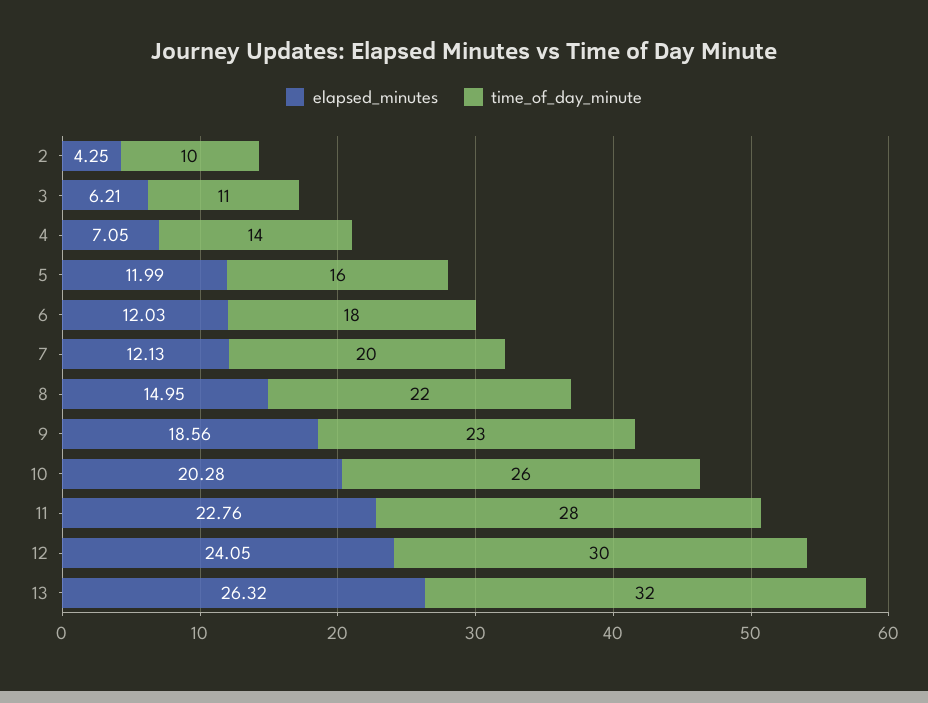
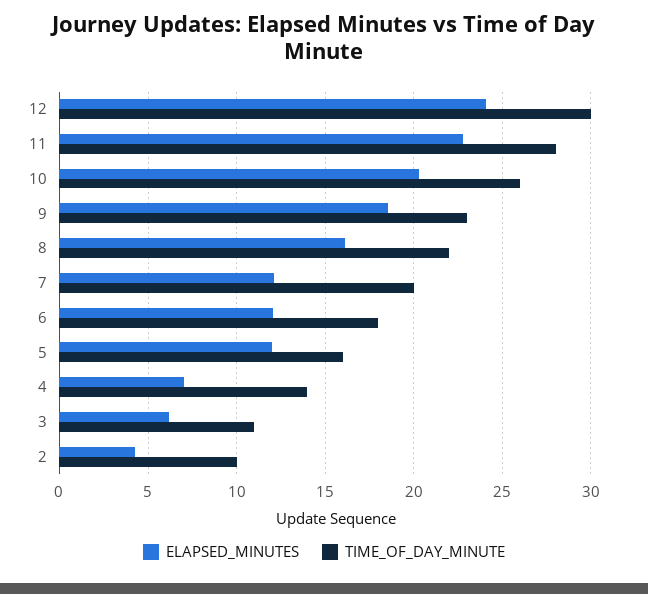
  {
    "elapsed_minutes": {
      "2": 4.25,
      "3": 6.21,
      "4": 7.05,
      "5": 11.99,
      "6": 12.03,
      "7": 12.13,
-     "8": 14.95,
+     "8": 16,
      "9": 18.56,
      "10": 20.28,
      "11": 22.76,
-     "12": 24.05,
+     "12": 24.05
-     "13": 26.32
    },
    "time_of_day_minute": {
      "2": 10,
      "3": 11,
      "4": 14,
      "5": 16,
      "6": 18,
      "7": 20,
      "8": 22,
      "9": 23,
      "10": 26,
      "11": 28,
-     "12": 30,
+     "12": 30
-     "13": 32
    }
  }

